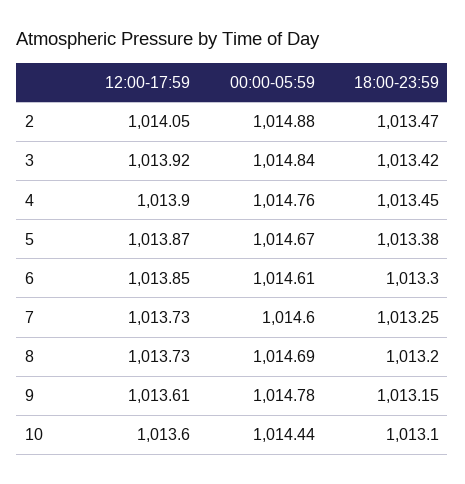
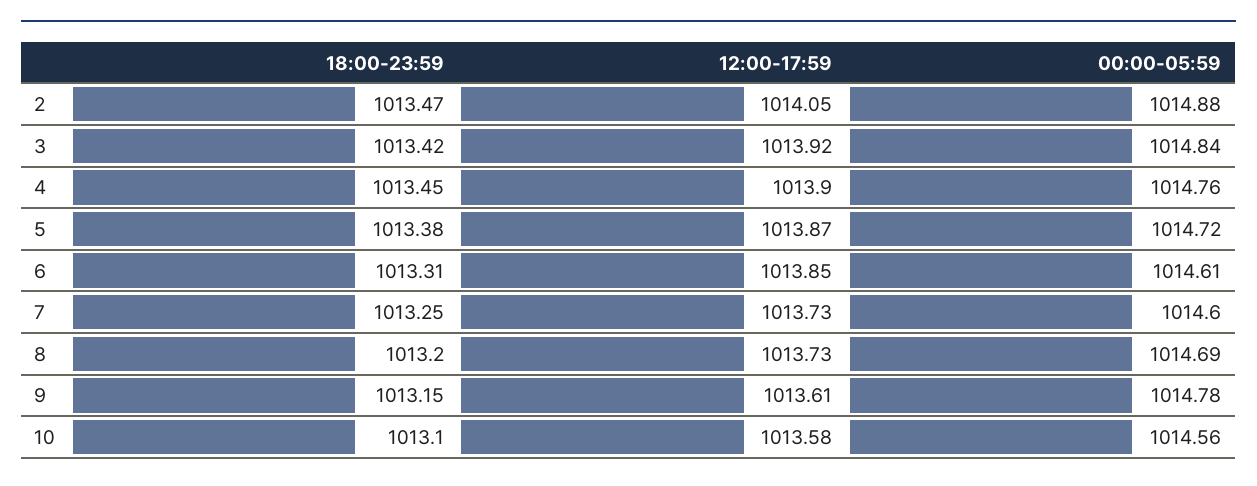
  {
    "12:00-17:59": {
      "2": 1014.05,
      "3": 1013.92,
      "4": 1013.9,
      "5": 1013.87,
      "6": 1013.85,
      "7": 1013.73,
      "8": 1013.73,
      "9": 1013.61,
-     "10": 1013.6
+     "10": 1013.58
    },
    "00:00-05:59": {
      "2": 1014.88,
      "3": 1014.84,
      "4": 1014.76,
-     "5": 1014.67,
+     "5": 1014.72,
      "6": 1014.61,
      "7": 1014.6,
      "8": 1014.69,
      "9": 1014.78,
-     "10": 1014.44
+     "10": 1014.56
    },
    "18:00-23:59": {
      "2": 1013.47,
      "3": 1013.42,
      "4": 1013.45,
      "5": 1013.38,
-     "6": 1013.3,
+     "6": 1013.31,
      "7": 1013.25,
      "8": 1013.2,
      "9": 1013.15,
      "10": 1013.1
    }
  }

